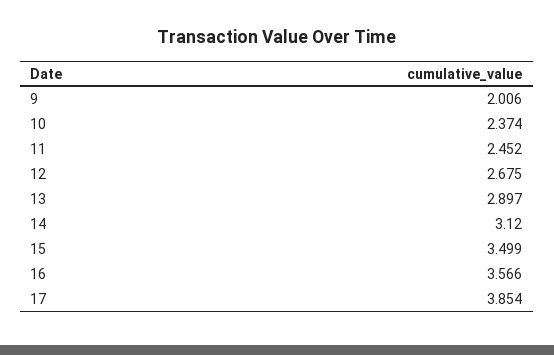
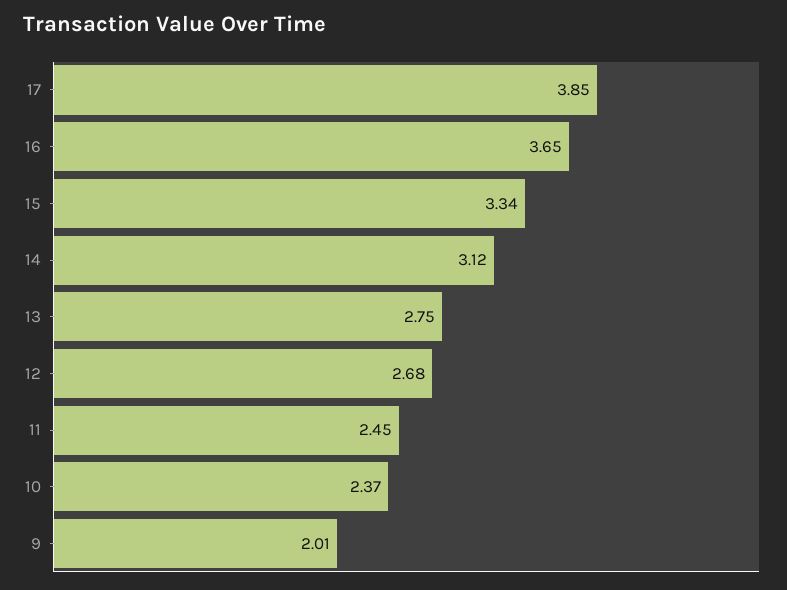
  {
    "9": 2.006,
    "10": 2.374,
    "11": 2.452,
    "12": 2.675,
-   "13": 2.897,
+   "13": 2.75,
    "14": 3.12,
-   "15": 3.499,
+   "15": 3.34,
-   "16": 3.566,
+   "16": 3.65,
    "17": 3.854
  }

